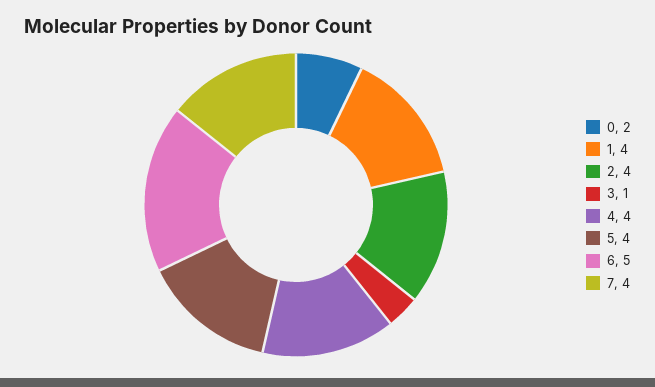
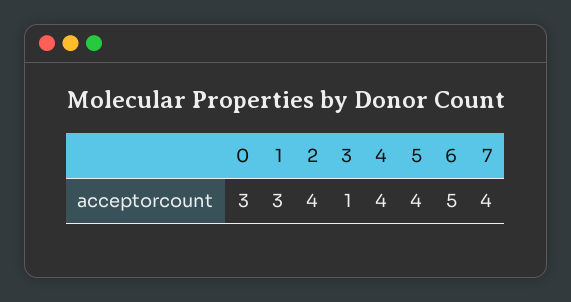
  {
-   "0": 2,
+   "0": 3,
-   "1": 4,
+   "1": 3,
    "2": 4,
    "3": 1,
    "4": 4,
    "5": 4,
    "6": 5,
    "7": 4
  }

